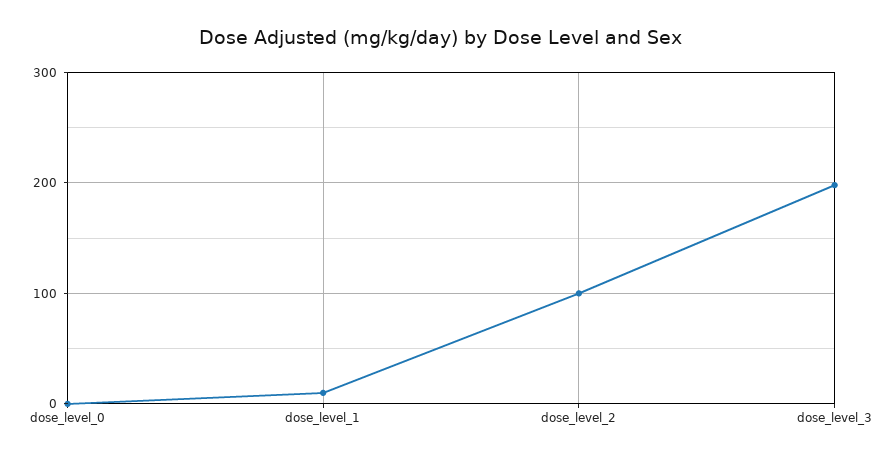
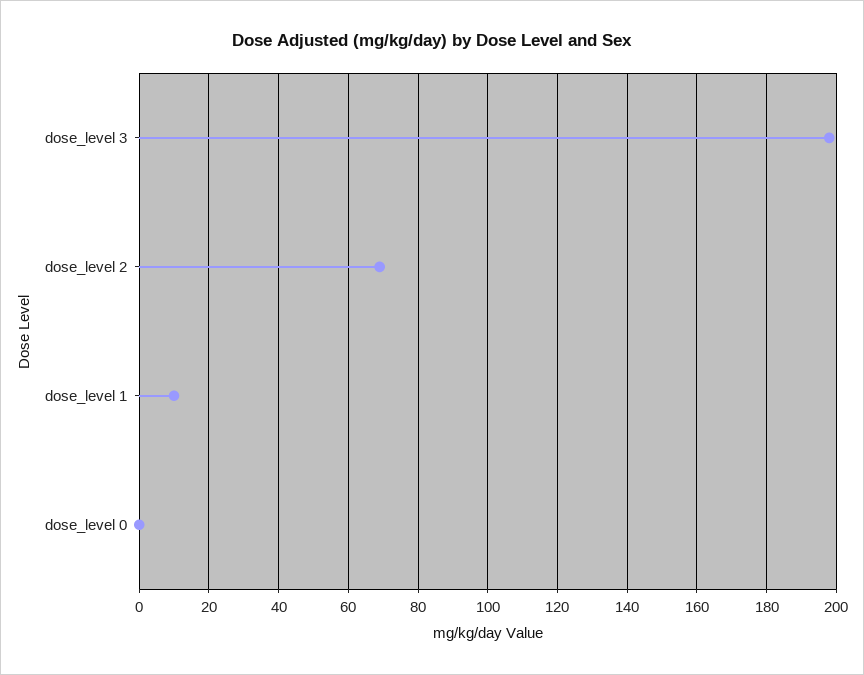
  {
    "dose_level_0": 0,
    "dose_level_1": 10,
-   "dose_level_2": 100,
+   "dose_level_2": 70,
    "dose_level_3": 200
  }

